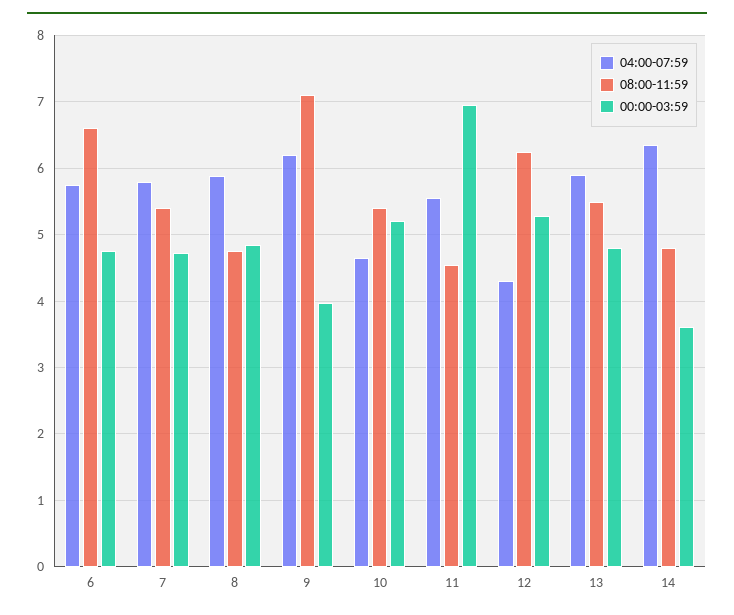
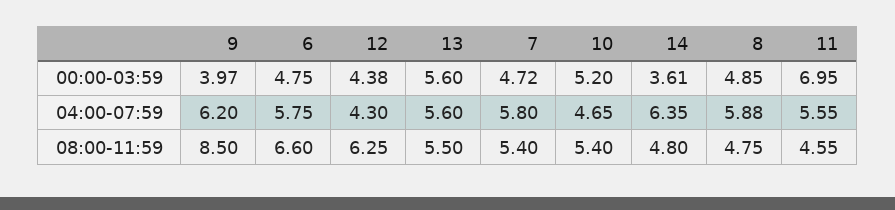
  {
    "04:00-07:59": {
      "6": 5.75,
      "7": 5.8,
      "8": 5.88,
      "9": 6.2,
      "10": 4.65,
      "11": 5.55,
      "12": 4.3,
-     "13": 5.9,
+     "13": 5.6,
      "14": 6.35
    },
    "08:00-11:59": {
      "6": 6.6,
      "7": 5.4,
      "8": 4.75,
-     "9": 7.1,
+     "9": 8.5,
      "10": 5.4,
      "11": 4.55,
      "12": 6.25,
      "13": 5.5,
      "14": 4.8
    },
    "00:00-03:59": {
      "6": 4.75,
      "7": 4.72,
      "8": 4.85,
      "9": 3.97,
      "10": 5.2,
      "11": 6.95,
-     "12": 5.3,
+     "12": 4.38,
-     "13": 4.8,
+     "13": 5.6,
      "14": 3.61
    }
  }

